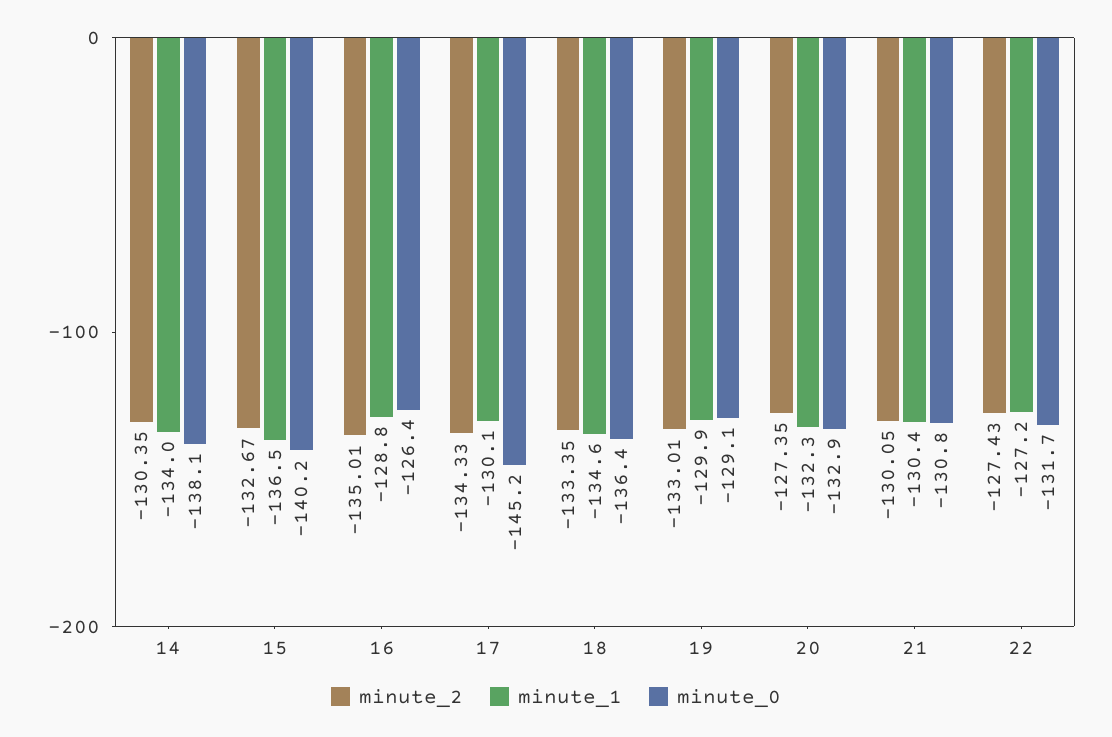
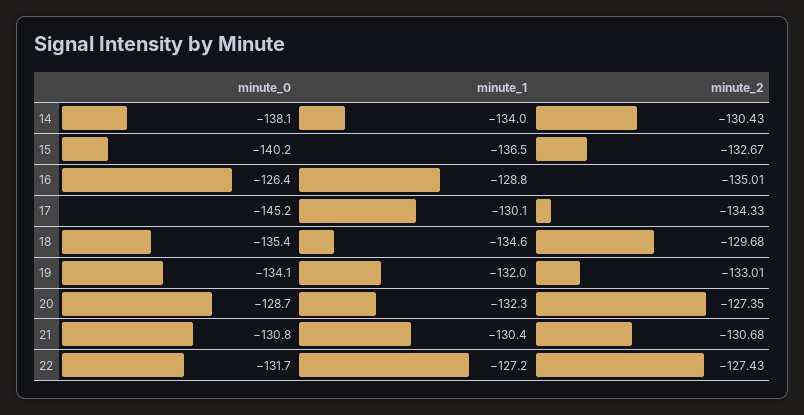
  {
    "minute_2": {
-     "14": -130.35,
+     "14": -130.43,
      "15": -132.67,
      "16": -135.01,
      "17": -134.33,
-     "18": -133.35,
+     "18": -129.68,
      "19": -133.01,
      "20": -127.35,
-     "21": -130.05,
+     "21": -130.68,
      "22": -127.43
    },
    "minute_1": {
      "14": -134,
      "15": -136.5,
      "16": -128.8,
      "17": -130.1,
      "18": -134.6,
-     "19": -129.9,
+     "19": -132,
      "20": -132.3,
      "21": -130.4,
      "22": -127.2
    },
    "minute_0": {
      "14": -138.1,
      "15": -140.2,
      "16": -126.4,
      "17": -145.2,
-     "18": -136.4,
+     "18": -135.4,
-     "19": -129.1,
+     "19": -134.1,
-     "20": -132.9,
+     "20": -128.7,
      "21": -130.8,
      "22": -131.7
    }
  }

